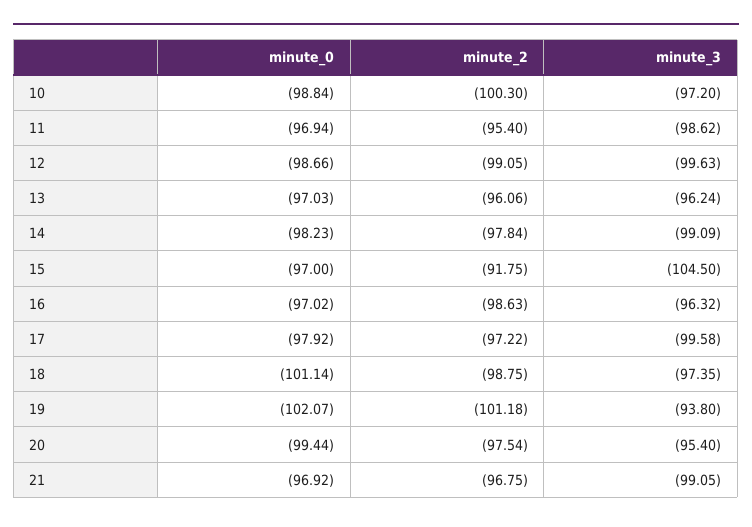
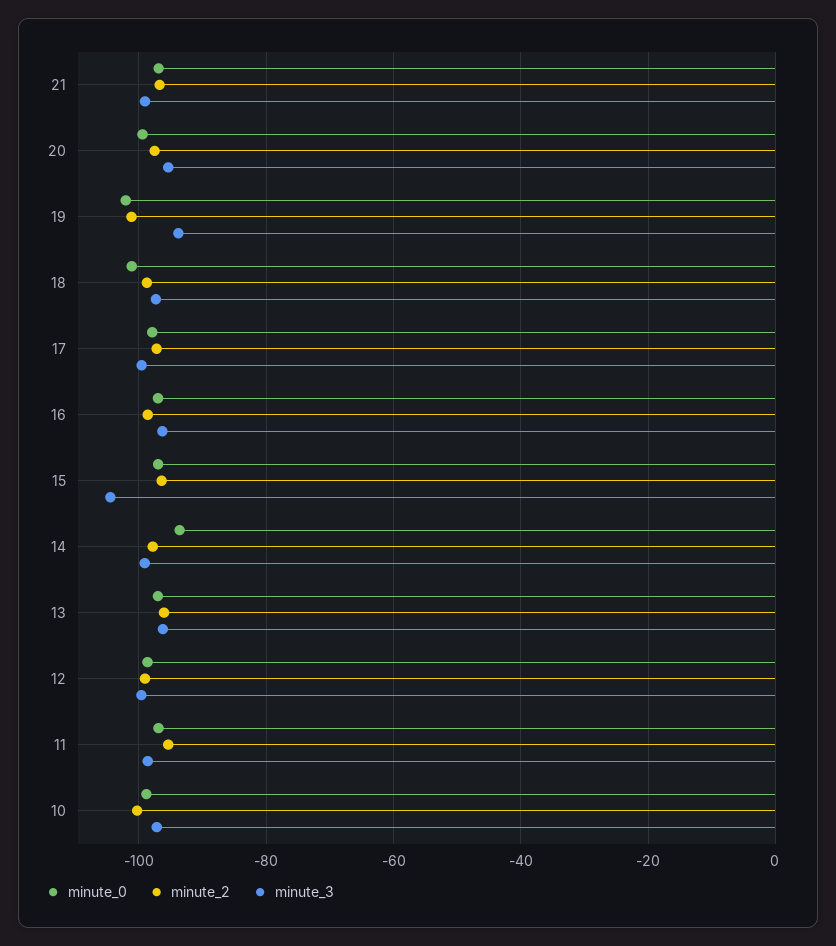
  {
    "minute_0": {
      "10": -98.84,
      "11": -96.94,
      "12": -98.66,
      "13": -97.03,
-     "14": -98.23,
+     "14": -94,
      "15": -97,
      "16": -97.02,
      "17": -97.92,
      "18": -101.14,
      "19": -102.07,
      "20": -99.44,
      "21": -96.92
    },
    "minute_2": {
      "10": -100.3,
      "11": -95.4,
      "12": -99.05,
      "13": -96.06,
      "14": -97.84,
-     "15": -91.75,
+     "15": -96,
      "16": -98.63,
      "17": -97.22,
      "18": -98.75,
      "19": -101.18,
      "20": -97.54,
      "21": -96.75
    },
    "minute_3": {
      "10": -97.2,
      "11": -98.62,
      "12": -99.63,
      "13": -96.24,
      "14": -99.09,
      "15": -104.5,
      "16": -96.32,
      "17": -99.58,
      "18": -97.35,
      "19": -93.8,
      "20": -95.4,
      "21": -99.05
    }
  }

